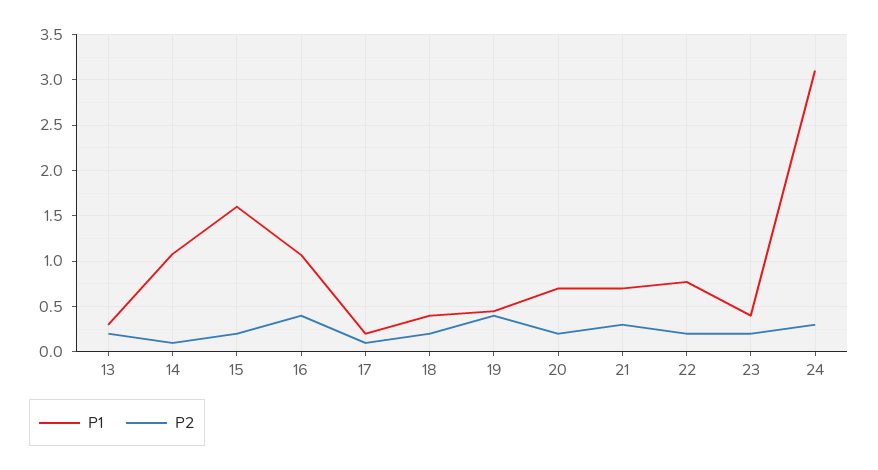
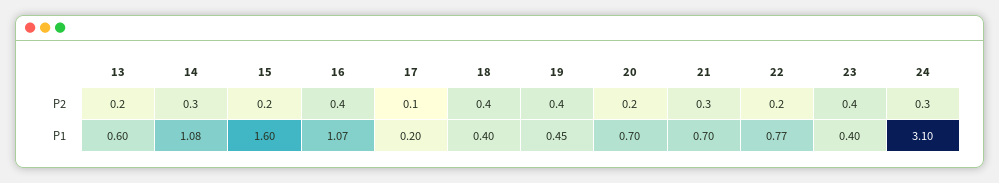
  {
    "P1": {
-     "13": 0.3,
+     "13": 0.6,
      "14": 1.08,
      "15": 1.6,
      "16": 1.07,
      "17": 0.2,
      "18": 0.4,
      "19": 0.45,
      "20": 0.7,
      "21": 0.7,
      "22": 0.77,
      "23": 0.4,
      "24": 3.1
    },
    "P2": {
      "13": 0.2,
-     "14": 0.1,
+     "14": 0.3,
      "15": 0.2,
      "16": 0.4,
      "17": 0.1,
-     "18": 0.2,
+     "18": 0.4,
      "19": 0.4,
      "20": 0.2,
      "21": 0.3,
      "22": 0.2,
-     "23": 0.2,
+     "23": 0.4,
      "24": 0.3
    }
  }

